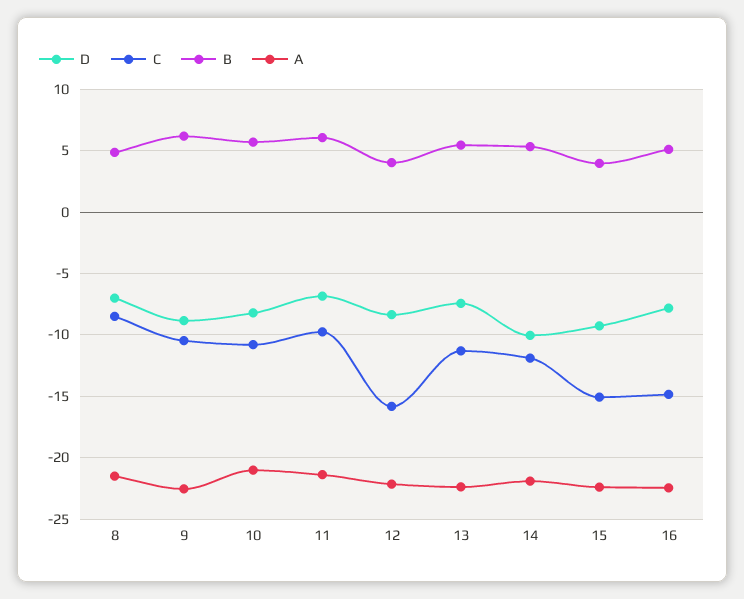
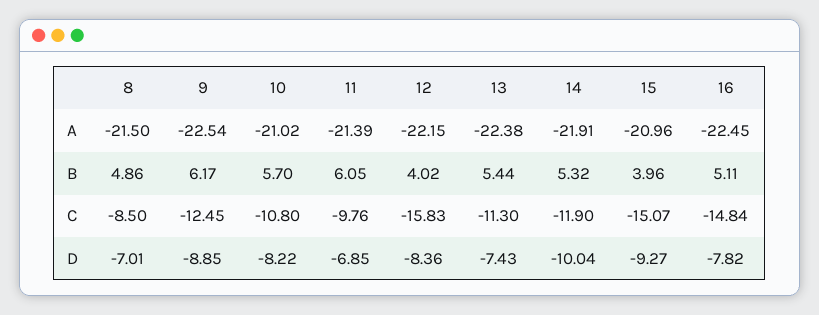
  {
    "D": {
      "8": -7.01,
      "9": -8.85,
      "10": -8.22,
      "11": -6.85,
      "12": -8.36,
      "13": -7.43,
      "14": -10.04,
      "15": -9.27,
      "16": -7.82
    },
    "C": {
      "8": -8.5,
-     "9": -10.5,
+     "9": -12.45,
      "10": -10.8,
      "11": -9.76,
      "12": -15.83,
      "13": -11.3,
      "14": -11.9,
      "15": -15.07,
      "16": -14.84
    },
    "B": {
      "8": 4.86,
      "9": 6.17,
      "10": 5.7,
      "11": 6.05,
      "12": 4.02,
      "13": 5.44,
      "14": 5.32,
      "15": 3.96,
      "16": 5.11
    },
    "A": {
      "8": -21.5,
      "9": -22.54,
      "10": -21.02,
      "11": -21.39,
      "12": -22.15,
      "13": -22.38,
      "14": -21.91,
-     "15": -22.5,
+     "15": -20.96,
      "16": -22.45
    }
  }

